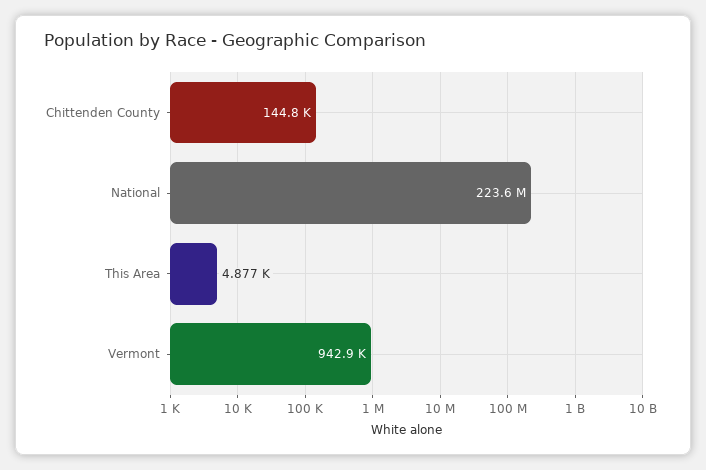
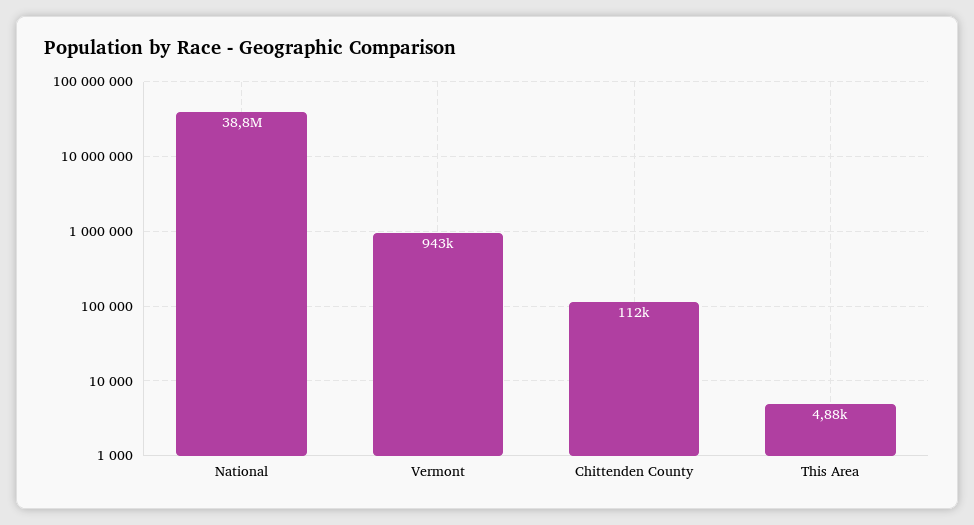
  {
-   "Chittenden County": 144800,
+   "Chittenden County": 112000,
-   "National": 223600000,
+   "National": 38800000,
    "This Area": 4877,
    "Vermont": 942900
  }

